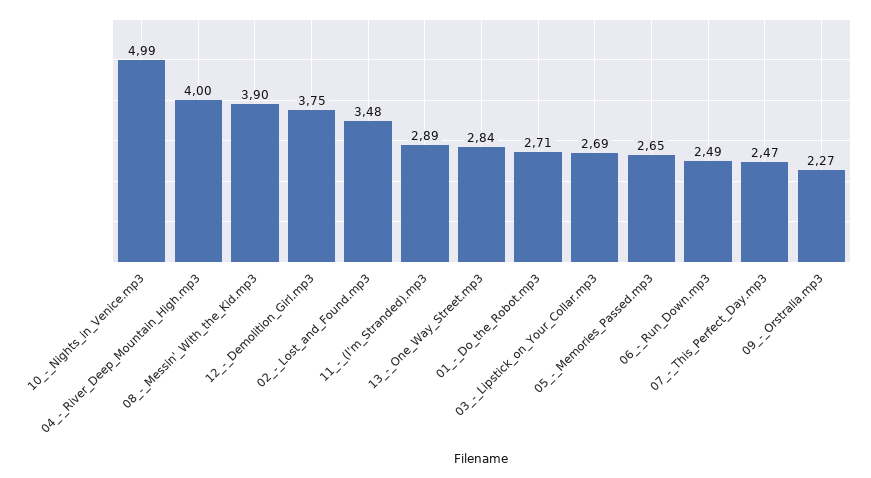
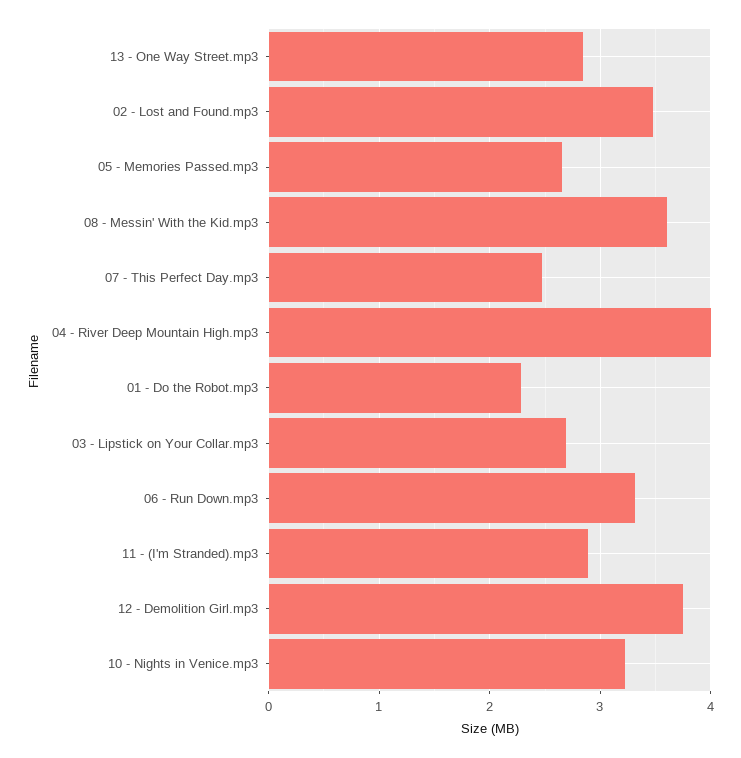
  {
-   "10_-_Nights_in_Venice.mp3": 4.99,
+   "10_-_Nights_in_Venice.mp3": 3.2,
    "04_-_River_Deep_Mountain_High.mp3": 4,
-   "08_-_Messin'_With_the_Kid.mp3": 3.9,
+   "08_-_Messin'_With_the_Kid.mp3": 3.6,
    "12_-_Demolition_Girl.mp3": 3.75,
    "02_-_Lost_and_Found.mp3": 3.48,
    "11_-_(I'm_Stranded).mp3": 2.89,
    "13_-_One_Way_Street.mp3": 2.84,
-   "01_-_Do_the_Robot.mp3": 2.71,
+   "01_-_Do_the_Robot.mp3": 2.3,
    "03_-_Lipstick_on_Your_Collar.mp3": 2.69,
    "05_-_Memories_Passed.mp3": 2.65,
-   "06_-_Run_Down.mp3": 2.49,
+   "06_-_Run_Down.mp3": 3.3,
-   "07_-_This_Perfect_Day.mp3": 2.47,
+   "07_-_This_Perfect_Day.mp3": 2.47
-   "09_-_Orstralia.mp3": 2.27
  }

